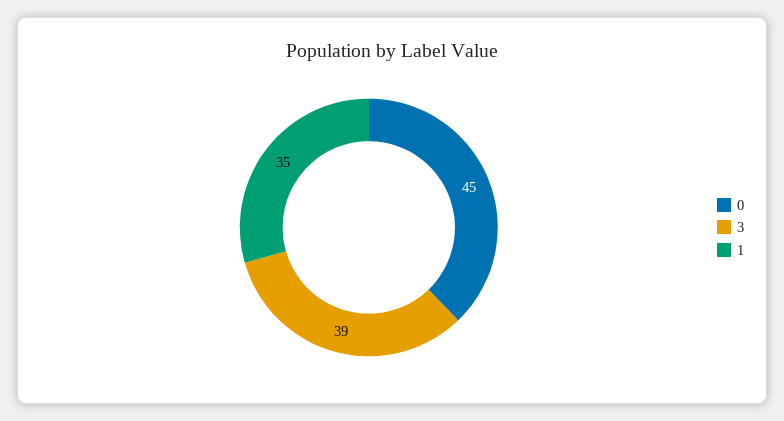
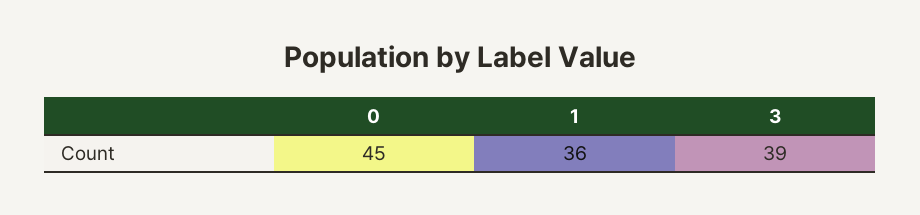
  {
    "0": 45,
    "3": 39,
-   "1": 35
+   "1": 36
  }

